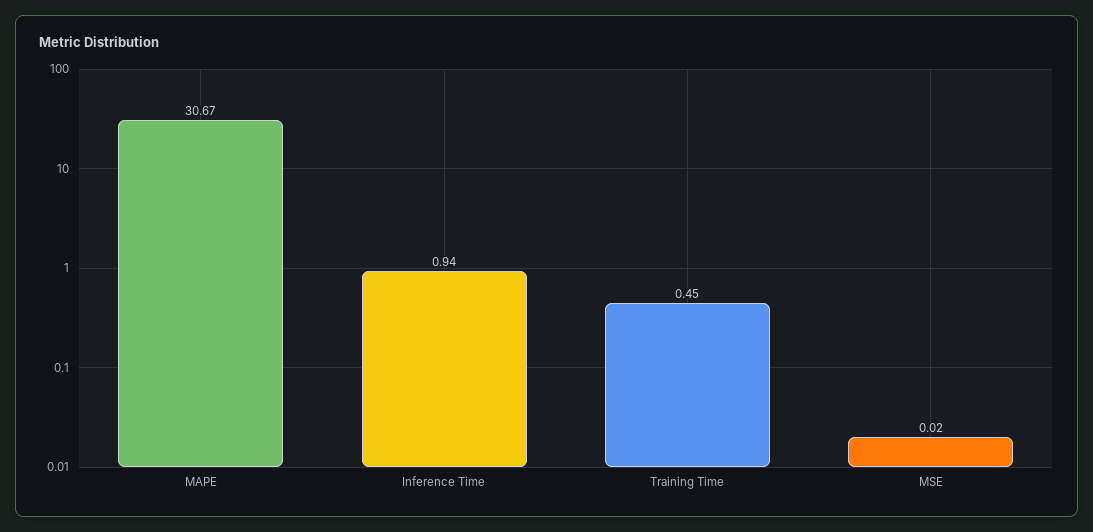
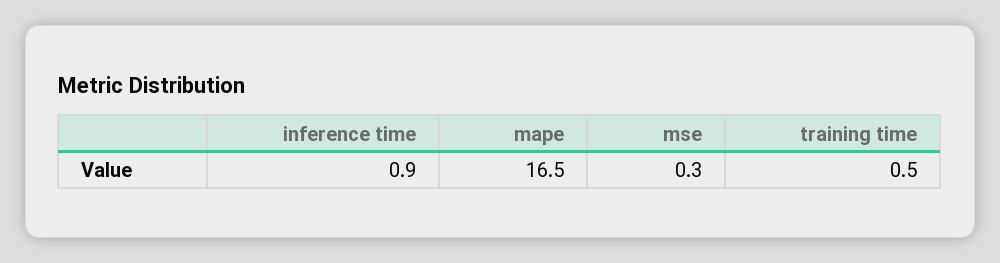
  {
-   "MAPE": 30.67,
+   "MAPE": 16.5,
    "Inference Time": 0.94,
    "Training Time": 0.45,
-   "MSE": 0.02
+   "MSE": 0.3
  }

